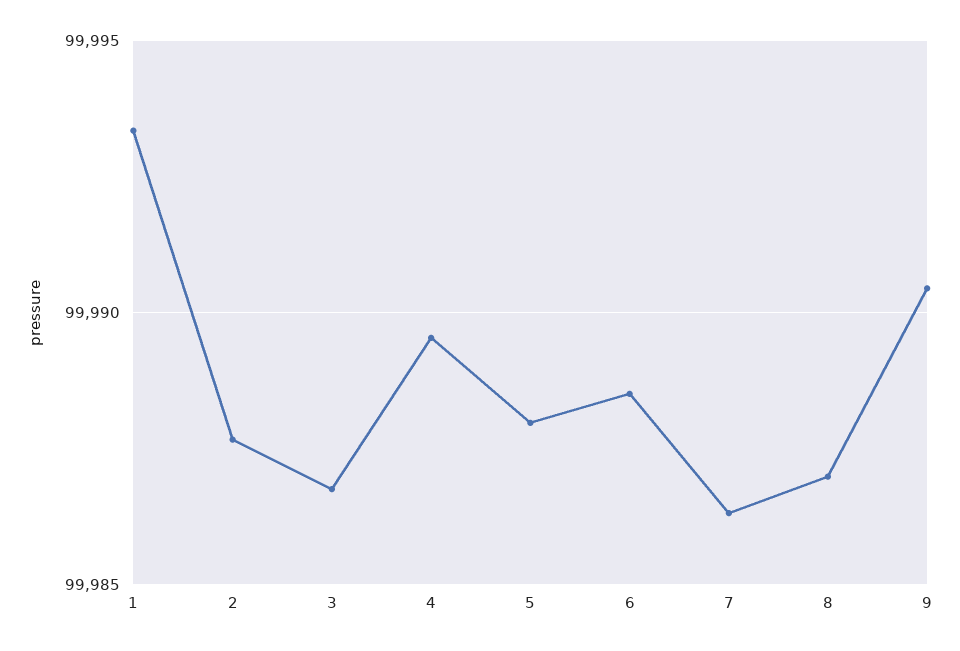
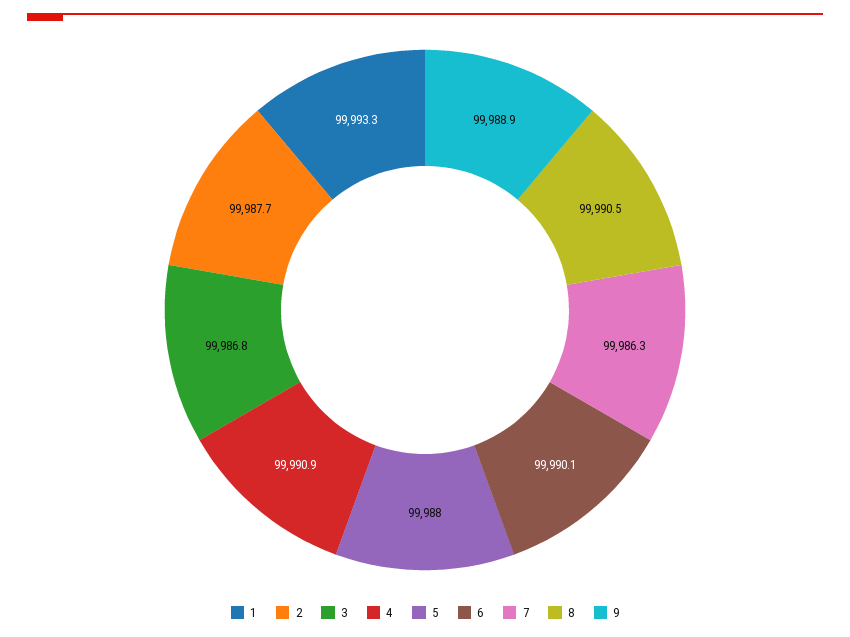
  {
    "1": 99993.3,
    "2": 99987.7,
    "3": 99986.8,
-   "4": 99989.5,
+   "4": 99990.9,
    "5": 99988,
-   "6": 99988.5,
+   "6": 99990.1,
    "7": 99986.3,
-   "8": 99987,
+   "8": 99990.5,
-   "9": 99990.5
+   "9": 99988.9
  }

